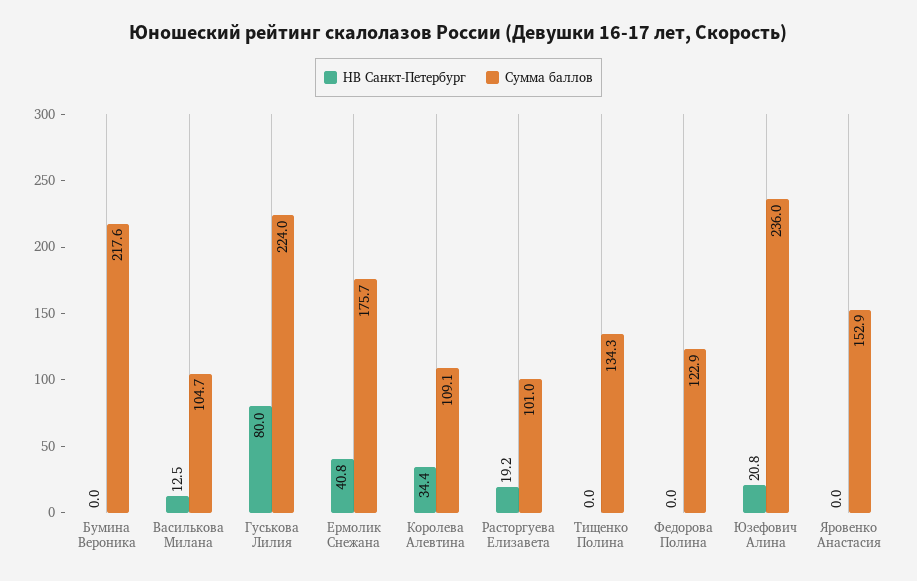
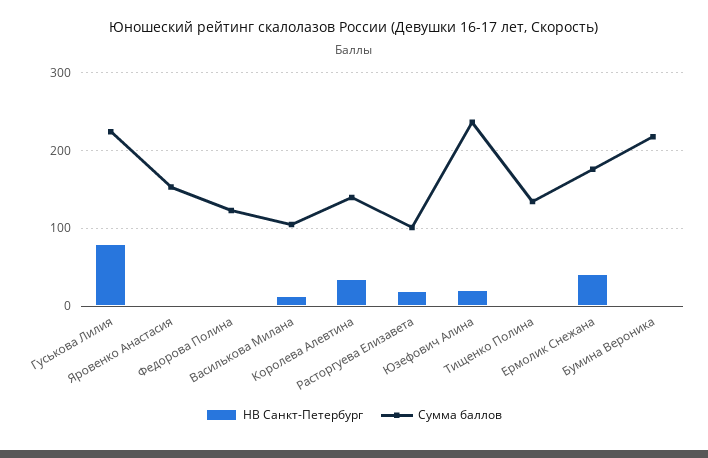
  {
    "НВ Санкт-Петербург": {
      "Бумина Вероника": 0,
      "Василькова Милана": 12.5,
      "Гуськова Лилия": 80,
      "Ермолик Снежана": 40.8,
      "Королева Алевтина": 34.4,
      "Расторгуева Елизавета": 19.2,
      "Тищенко Полина": 0,
      "Федорова Полина": 0,
      "Юзефович Алина": 20.8,
      "Яровенко Анастасия": 0
    },
    "Сумма баллов": {
      "Бумина Вероника": 217.6,
      "Василькова Милана": 104.7,
      "Гуськова Лилия": 224,
      "Ермолик Снежана": 175.7,
-     "Королева Алевтина": 109.1,
+     "Королева Алевтина": 140,
      "Расторгуева Елизавета": 101,
      "Тищенко Полина": 134.3,
      "Федорова Полина": 122.9,
      "Юзефович Алина": 236,
      "Яровенко Анастасия": 152.9
    }
  }

